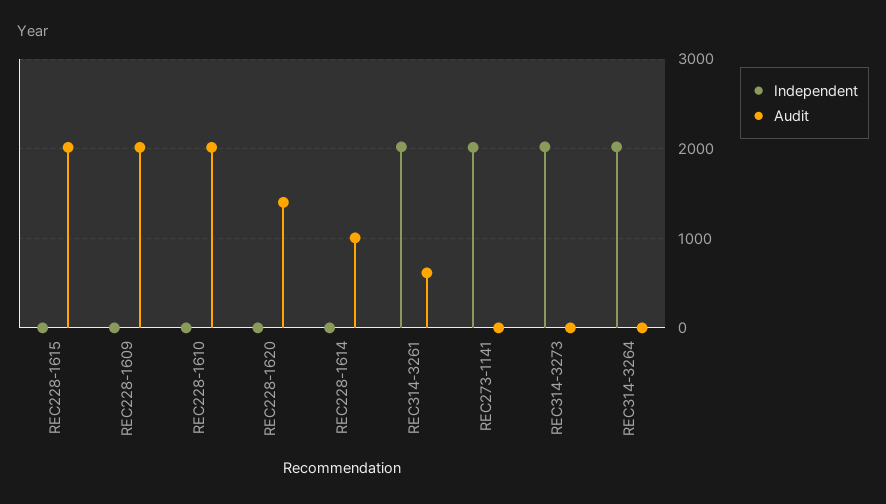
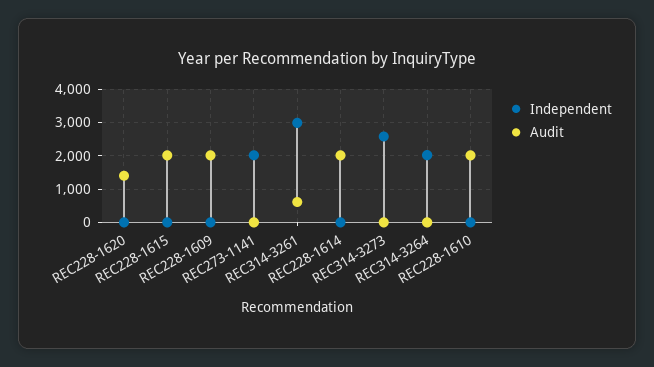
  {
    "Independent": {
      "REC228-1615": 0,
      "REC228-1609": 0,
      "REC228-1610": 0,
      "REC228-1620": 0,
      "REC228-1614": 0,
-     "REC314-3261": 2000,
+     "REC314-3261": 3000,
      "REC273-1141": 2000,
-     "REC314-3273": 2000,
+     "REC314-3273": 2600,
      "REC314-3264": 2000
    },
    "Audit": {
      "REC228-1615": 2000,
      "REC228-1609": 2000,
      "REC228-1610": 2000,
      "REC228-1620": 1400,
-     "REC228-1614": 1000,
+     "REC228-1614": 2000,
      "REC314-3261": 600,
      "REC273-1141": 0,
      "REC314-3273": 0,
      "REC314-3264": 0
    }
  }

